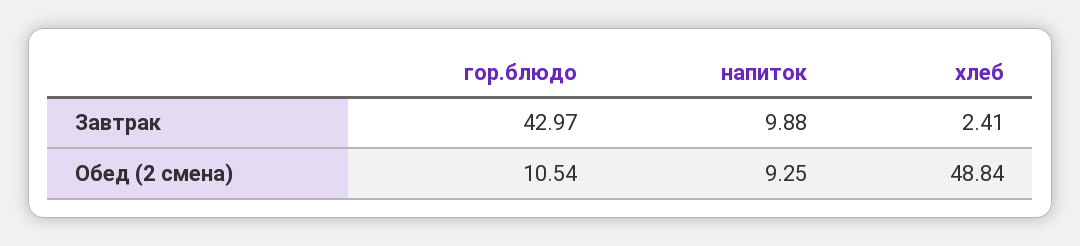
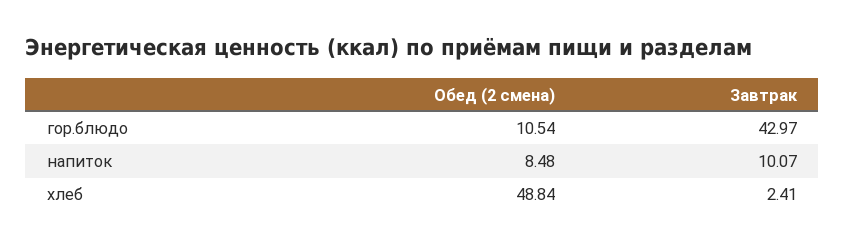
  {
    "гор.блюдо": {
      "Завтрак": 42.97,
      "Обед (2 смена)": 10.54
    },
    "напиток": {
-     "Завтрак": 9.88,
+     "Завтрак": 10.07,
-     "Обед (2 смена)": 9.25
+     "Обед (2 смена)": 8.48
    },
    "хлеб": {
      "Завтрак": 2.41,
      "Обед (2 смена)": 48.84
    }
  }

